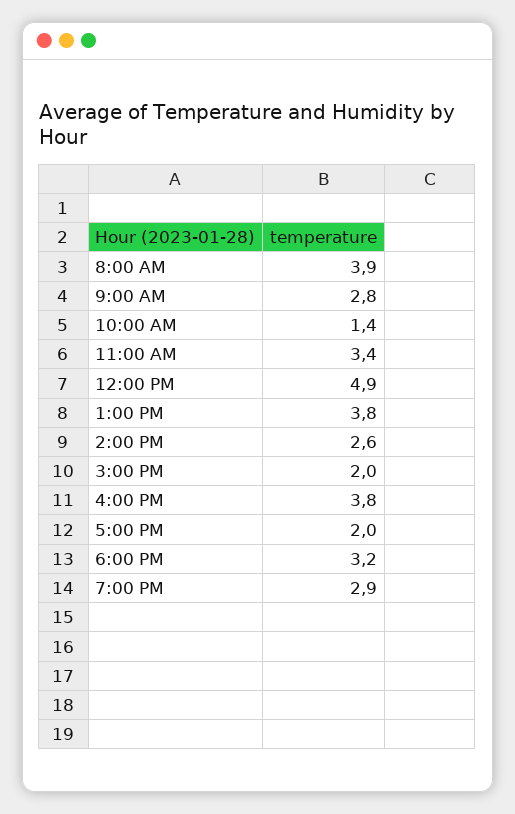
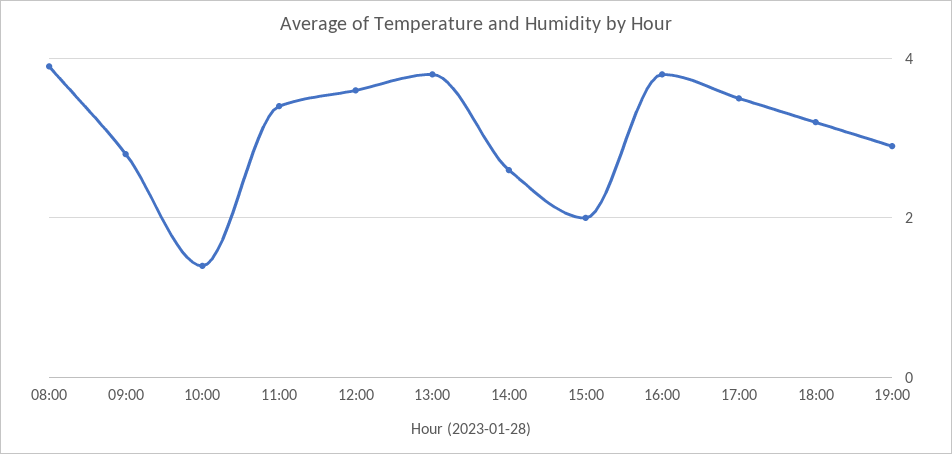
  {
    "8:00 AM": 3.9,
    "9:00 AM": 2.8,
    "10:00 AM": 1.4,
    "11:00 AM": 3.4,
-   "12:00 PM": 4.9,
+   "12:00 PM": 3.5,
    "1:00 PM": 3.8,
    "2:00 PM": 2.6,
    "3:00 PM": 2,
    "4:00 PM": 3.8,
-   "5:00 PM": 2,
+   "5:00 PM": 3.5,
    "6:00 PM": 3.2,
    "7:00 PM": 2.9
  }

